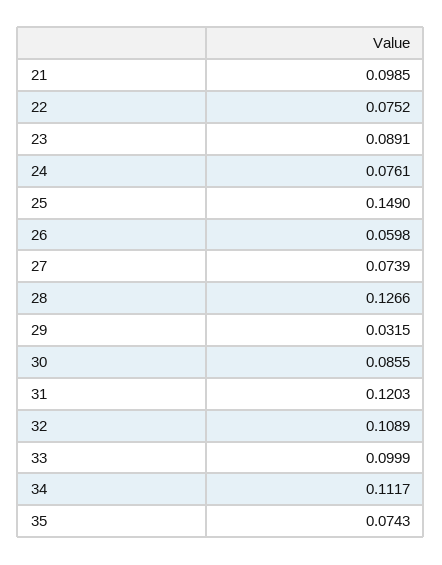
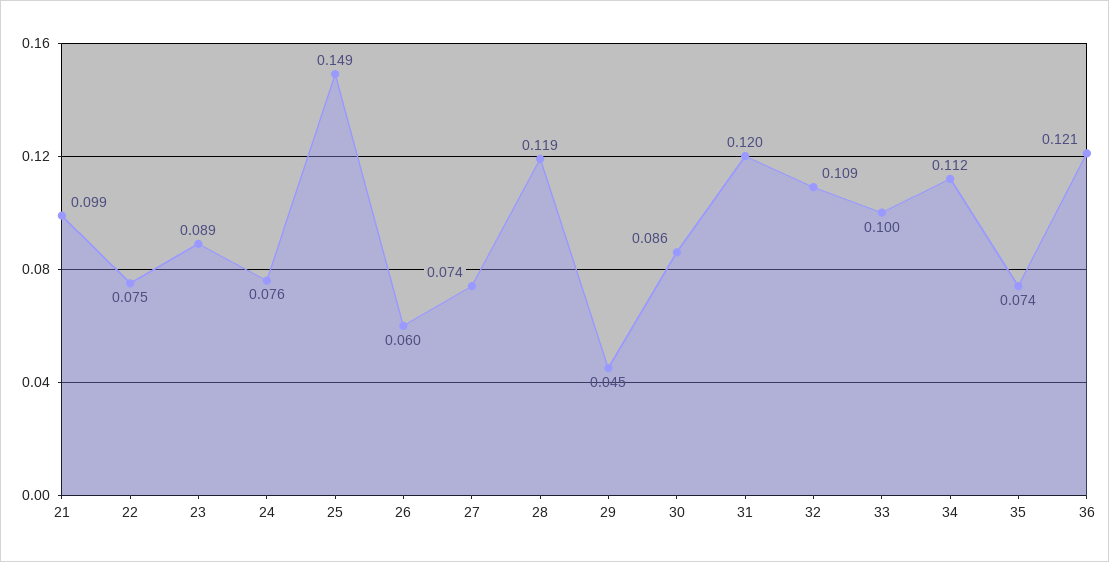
  {
    "21": 0.0985,
    "22": 0.0752,
    "23": 0.0891,
    "24": 0.0761,
    "25": 0.149,
    "26": 0.0598,
    "27": 0.0739,
-   "28": 0.1266,
+   "28": 0.119,
-   "29": 0.0315,
+   "29": 0.045,
    "30": 0.0855,
    "31": 0.1203,
    "32": 0.1089,
    "33": 0.0999,
    "34": 0.1117,
-   "35": 0.0743
+   "35": 0.0743,
+   "36": 0.121
  }

